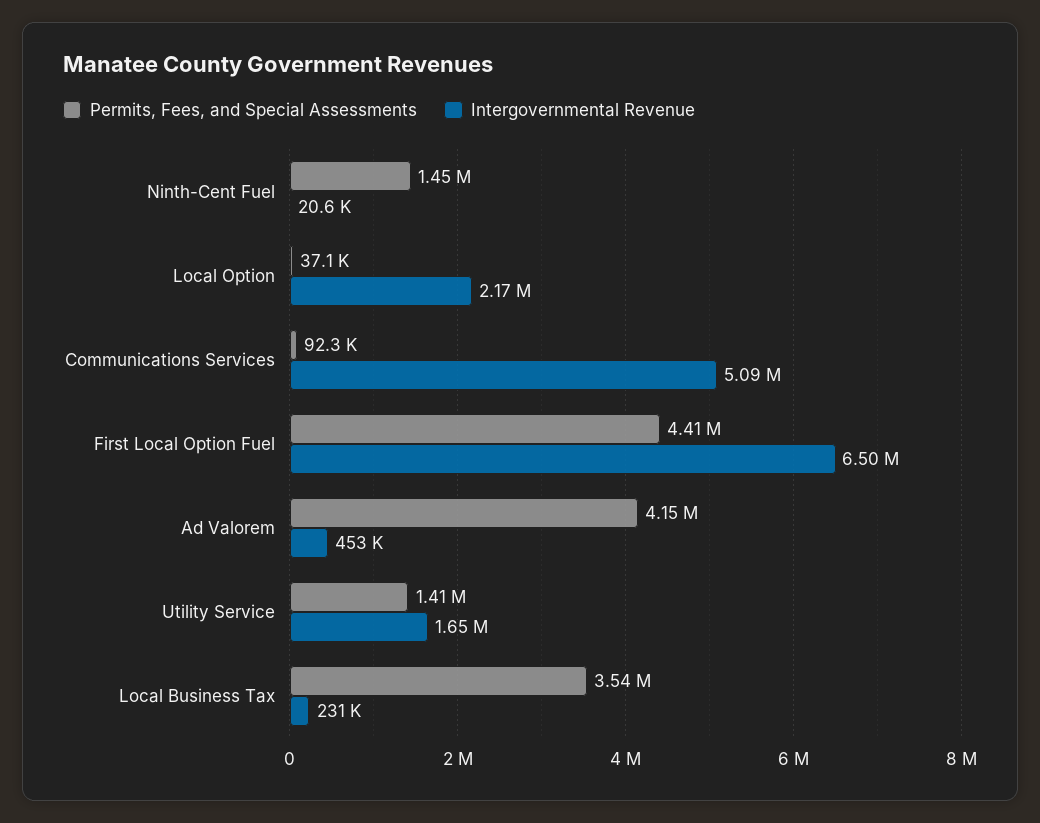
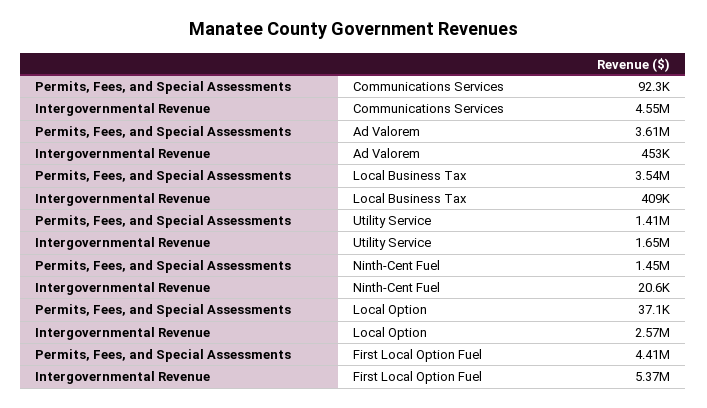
  {
    "Permits, Fees, and Special Assessments": {
      "Ninth-Cent Fuel": 1450000,
      "Local Option": 37100,
      "Communications Services": 92300,
      "First Local Option Fuel": 4410000,
-     "Ad Valorem": 4150000,
+     "Ad Valorem": 3610000,
      "Utility Service": 1410000,
      "Local Business Tax": 3540000
    },
    "Intergovernmental Revenue": {
      "Ninth-Cent Fuel": 20600,
-     "Local Option": 2170000,
+     "Local Option": 2570000,
-     "Communications Services": 5090000,
+     "Communications Services": 4550000,
-     "First Local Option Fuel": 6500000,
+     "First Local Option Fuel": 5370000,
      "Ad Valorem": 453000,
      "Utility Service": 1650000,
-     "Local Business Tax": 231000
+     "Local Business Tax": 409000
    }
  }

